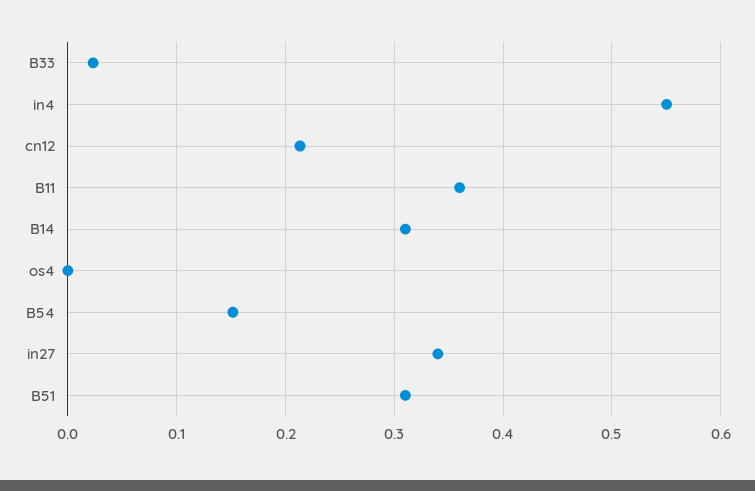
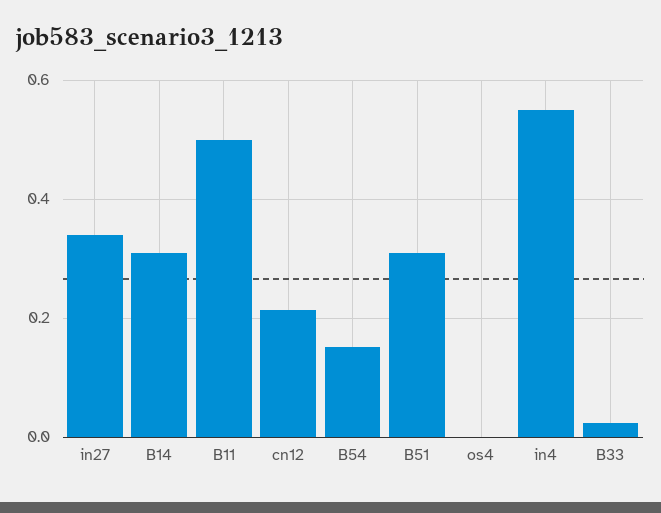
  {
    "B33": 0.02,
    "in4": 0.55,
    "cn12": 0.21,
-   "B11": 0.36,
+   "B11": 0.5,
    "B14": 0.31,
    "os4": 0,
    "B54": 0.15,
    "in27": 0.34,
    "B51": 0.31
  }

